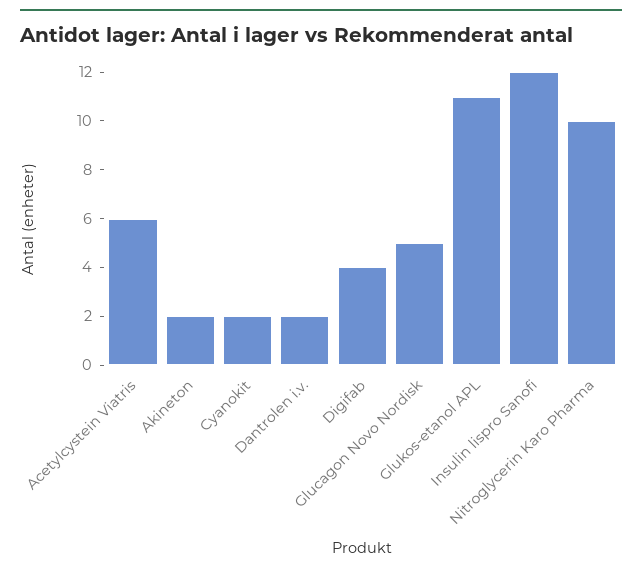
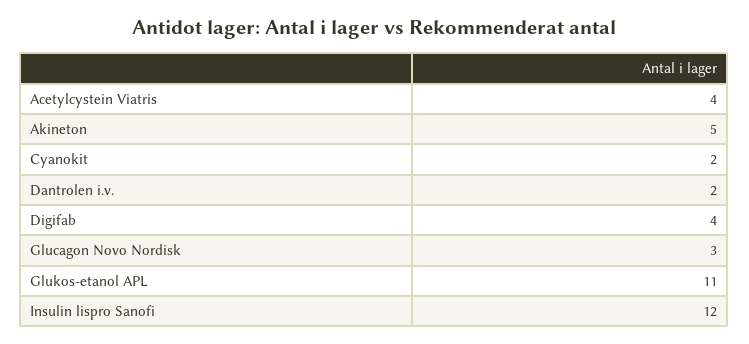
  {
-   "Acetylcystein Viatris": 6,
+   "Acetylcystein Viatris": 4,
-   "Akineton": 2,
+   "Akineton": 5,
    "Cyanokit": 2,
    "Dantrolen i.v.": 2,
    "Digifab": 4,
-   "Glucagon Novo Nordisk": 5,
+   "Glucagon Novo Nordisk": 3,
    "Glukos-etanol APL": 11,
-   "Insulin lispro Sanofi": 12,
+   "Insulin lispro Sanofi": 12
-   "Nitroglycerin Karo Pharma": 10
  }

